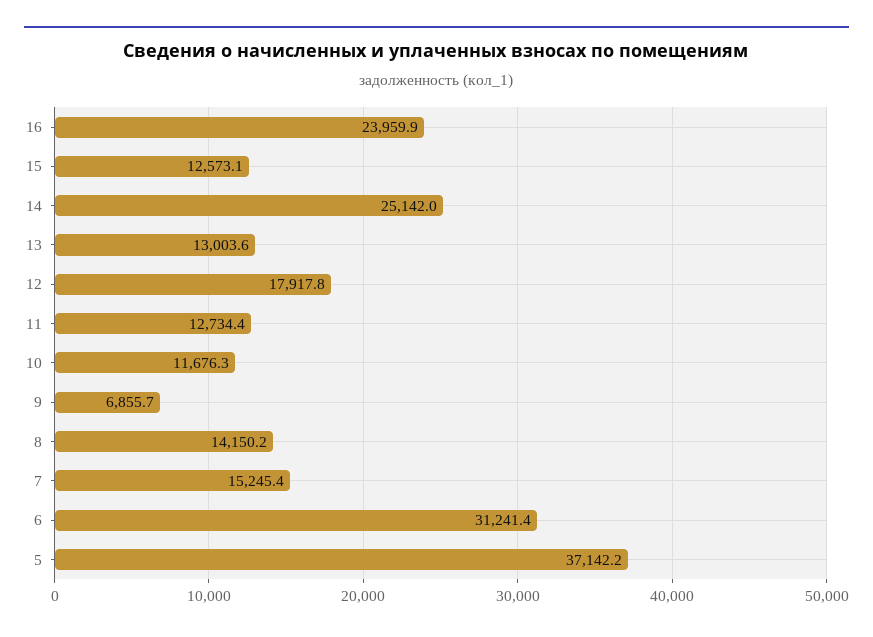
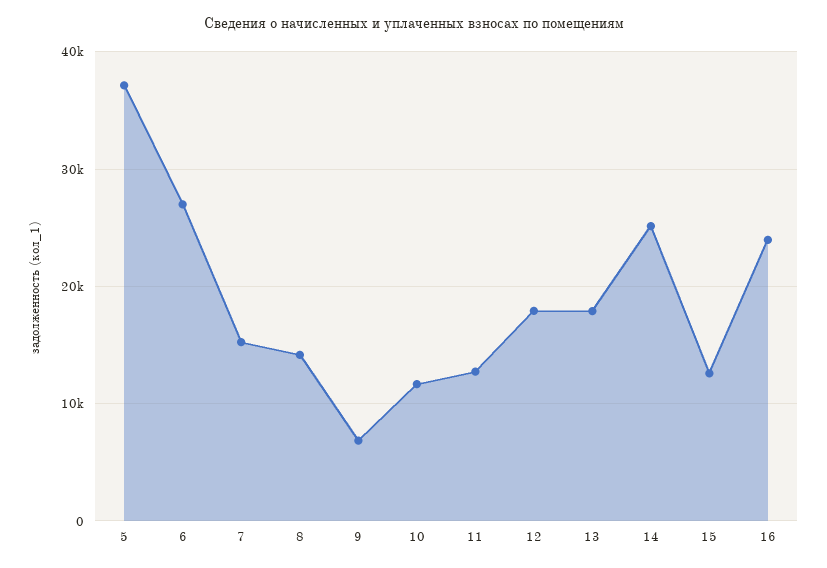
  {
    "16": 23959.9,
    "15": 12573.1,
    "14": 25142,
-   "13": 13003.6,
+   "13": 18000,
    "12": 17917.8,
    "11": 12734.4,
    "10": 11676.3,
    "9": 6855.7,
    "8": 14150.2,
    "7": 15245.4,
-   "6": 31241.4,
+   "6": 27000,
    "5": 37142.2
  }

